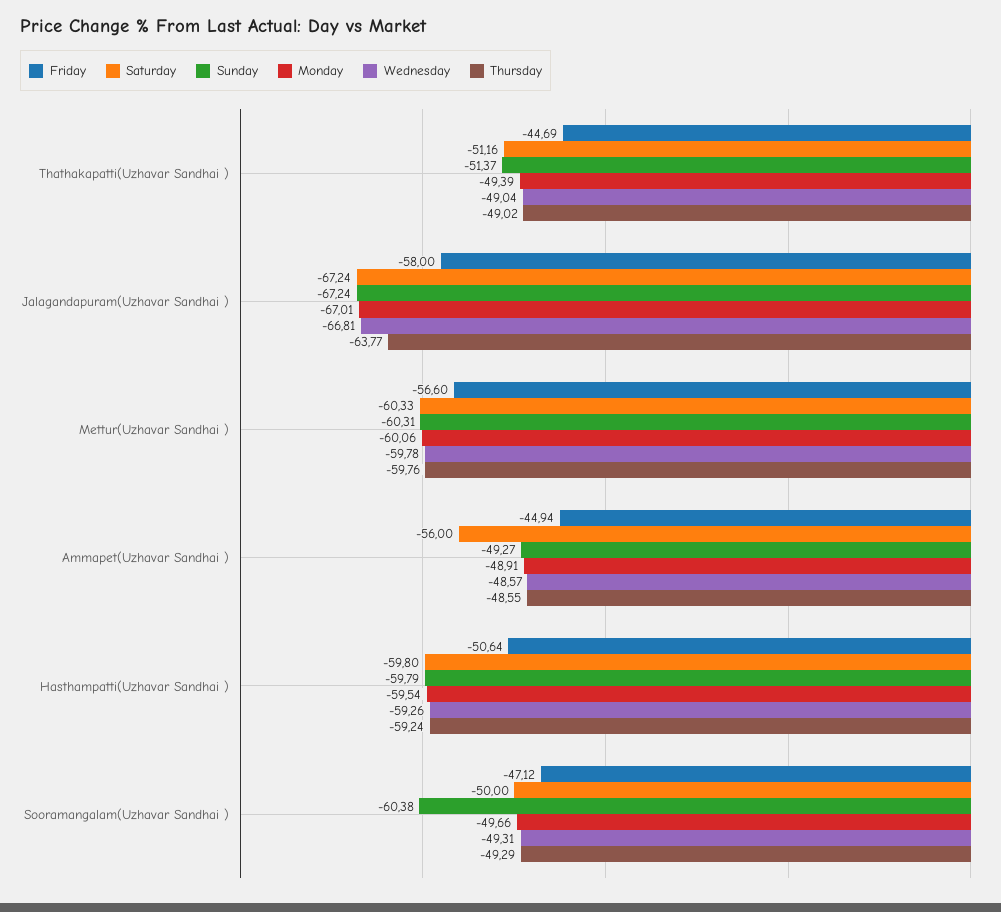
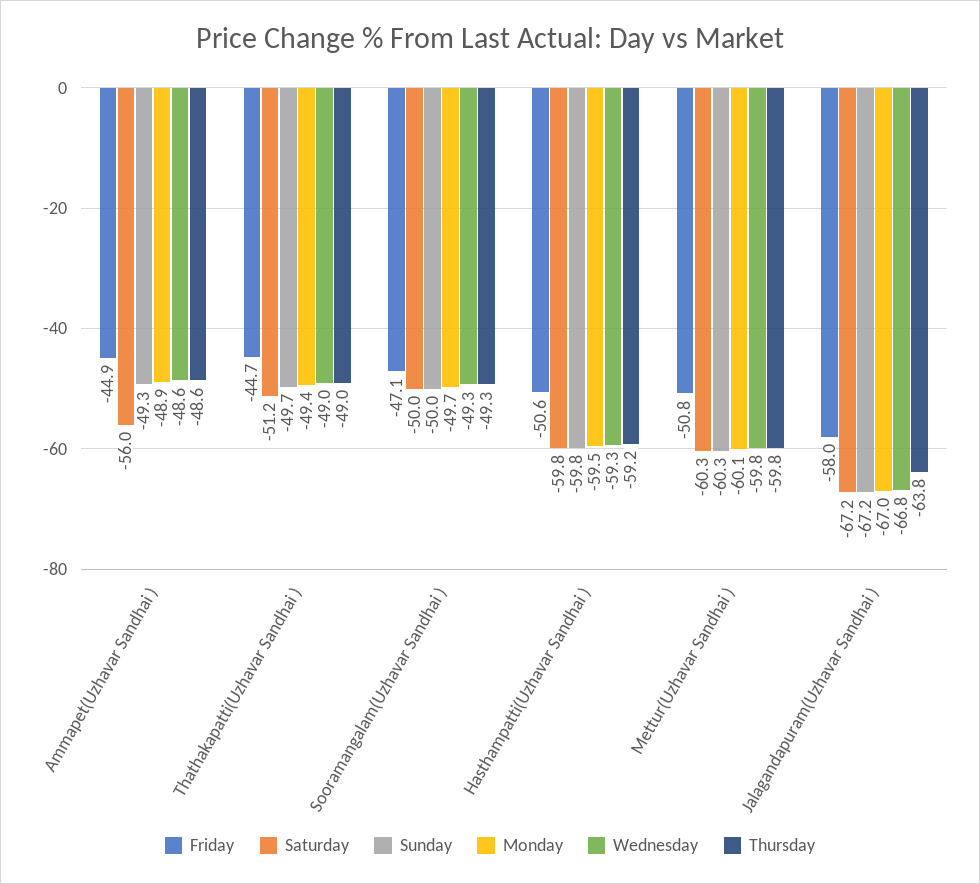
  {
    "Friday": {
      "Thathakapatti(Uzhavar Sandhai )": -44.69,
      "Jalagandapuram(Uzhavar Sandhai )": -58,
-     "Mettur(Uzhavar Sandhai )": -56.6,
+     "Mettur(Uzhavar Sandhai )": -50.8,
      "Ammapet(Uzhavar Sandhai )": -44.94,
      "Hasthampatti(Uzhavar Sandhai )": -50.64,
      "Sooramangalam(Uzhavar Sandhai )": -47.12
    },
    "Saturday": {
      "Thathakapatti(Uzhavar Sandhai )": -51.16,
      "Jalagandapuram(Uzhavar Sandhai )": -67.24,
      "Mettur(Uzhavar Sandhai )": -60.33,
      "Ammapet(Uzhavar Sandhai )": -56,
      "Hasthampatti(Uzhavar Sandhai )": -59.8,
      "Sooramangalam(Uzhavar Sandhai )": -50
    },
    "Sunday": {
-     "Thathakapatti(Uzhavar Sandhai )": -51.37,
+     "Thathakapatti(Uzhavar Sandhai )": -49.7,
      "Jalagandapuram(Uzhavar Sandhai )": -67.24,
      "Mettur(Uzhavar Sandhai )": -60.31,
      "Ammapet(Uzhavar Sandhai )": -49.27,
      "Hasthampatti(Uzhavar Sandhai )": -59.79,
-     "Sooramangalam(Uzhavar Sandhai )": -60.38
+     "Sooramangalam(Uzhavar Sandhai )": -50
    },
    "Monday": {
      "Thathakapatti(Uzhavar Sandhai )": -49.39,
      "Jalagandapuram(Uzhavar Sandhai )": -67.01,
      "Mettur(Uzhavar Sandhai )": -60.06,
      "Ammapet(Uzhavar Sandhai )": -48.91,
      "Hasthampatti(Uzhavar Sandhai )": -59.54,
      "Sooramangalam(Uzhavar Sandhai )": -49.66
    },
    "Wednesday": {
      "Thathakapatti(Uzhavar Sandhai )": -49.04,
      "Jalagandapuram(Uzhavar Sandhai )": -66.81,
      "Mettur(Uzhavar Sandhai )": -59.78,
      "Ammapet(Uzhavar Sandhai )": -48.57,
      "Hasthampatti(Uzhavar Sandhai )": -59.26,
      "Sooramangalam(Uzhavar Sandhai )": -49.31
    },
    "Thursday": {
      "Thathakapatti(Uzhavar Sandhai )": -49.02,
      "Jalagandapuram(Uzhavar Sandhai )": -63.77,
      "Mettur(Uzhavar Sandhai )": -59.76,
      "Ammapet(Uzhavar Sandhai )": -48.55,
      "Hasthampatti(Uzhavar Sandhai )": -59.24,
      "Sooramangalam(Uzhavar Sandhai )": -49.29
    }
  }

